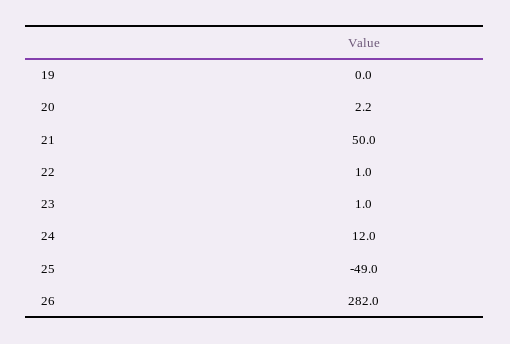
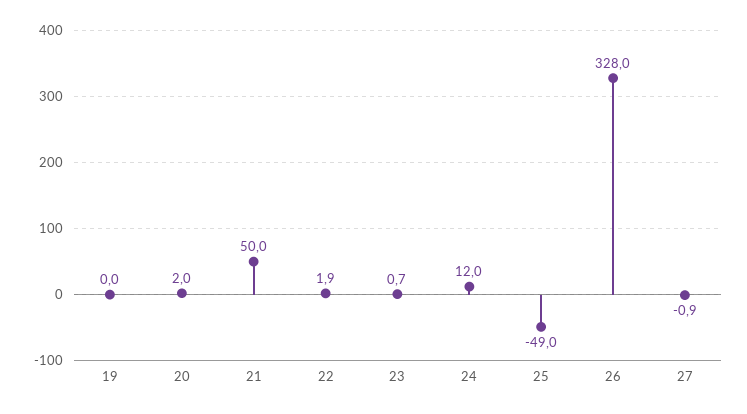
  {
    "19": 0,
-   "20": 2.2,
+   "20": 2,
    "21": 50,
-   "22": 1,
+   "22": 1.9,
-   "23": 1,
+   "23": 0.7,
    "24": 12,
    "25": -49,
-   "26": 282
+   "26": 328,
+   "27": -0.9
  }

